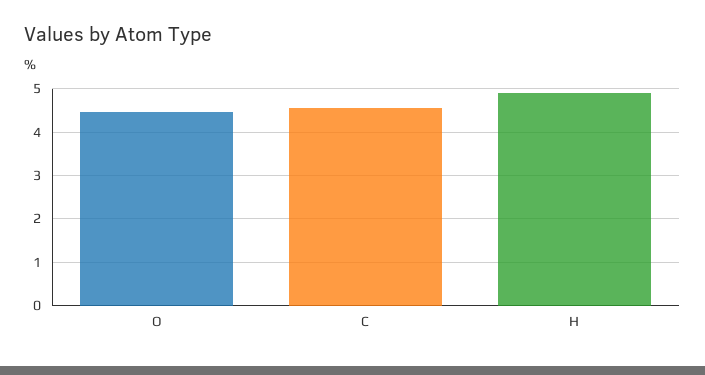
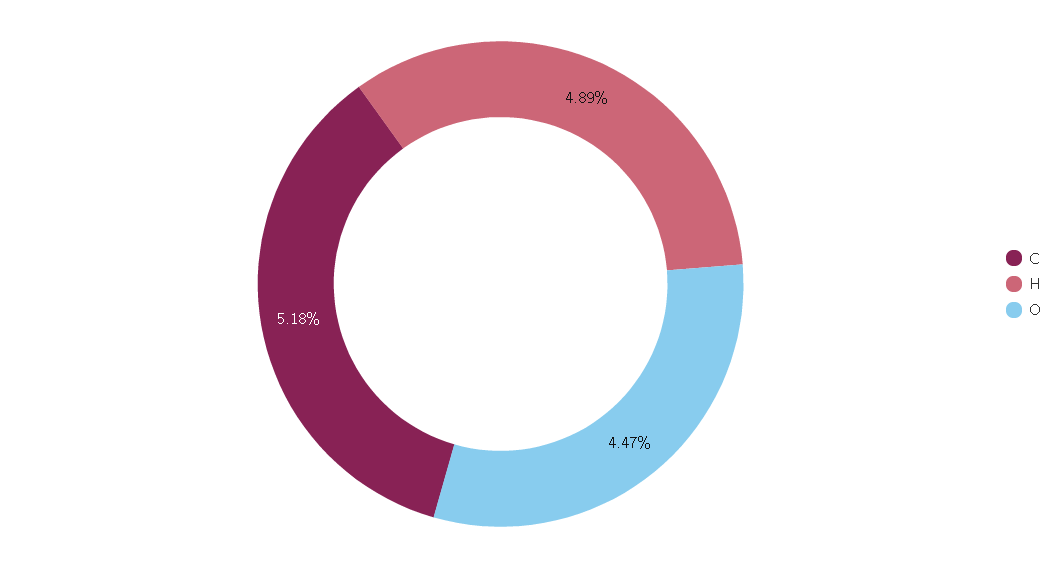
  {
    "O": 4.47,
-   "C": 4.6,
+   "C": 5.18,
    "H": 4.89
  }

